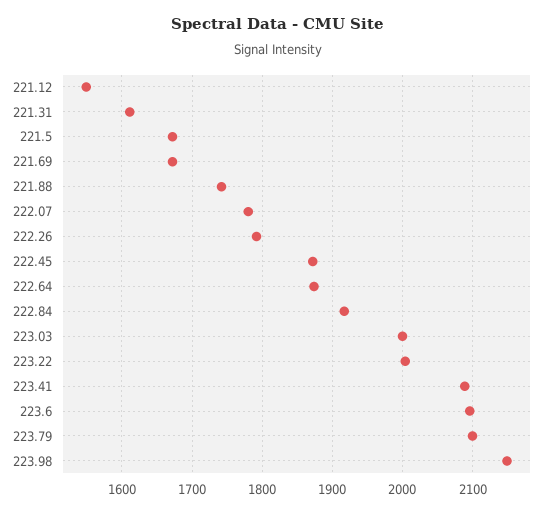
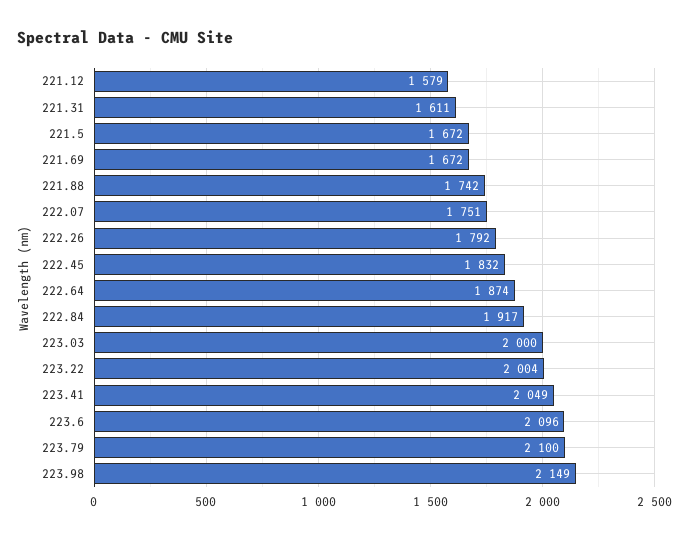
  {
-   "221.12": 1550,
+   "221.12": 1579,
    "221.31": 1611,
    "221.5": 1672,
    "221.69": 1672,
    "221.88": 1742,
-   "222.07": 1780,
+   "222.07": 1751,
    "222.26": 1792,
-   "222.45": 1870,
+   "222.45": 1832,
    "222.64": 1874,
    "222.84": 1917,
    "223.03": 2000,
    "223.22": 2004,
-   "223.41": 2090,
+   "223.41": 2049,
    "223.6": 2096,
    "223.79": 2100,
    "223.98": 2149
  }

